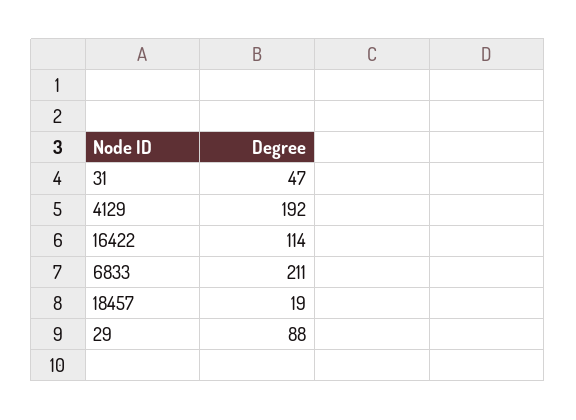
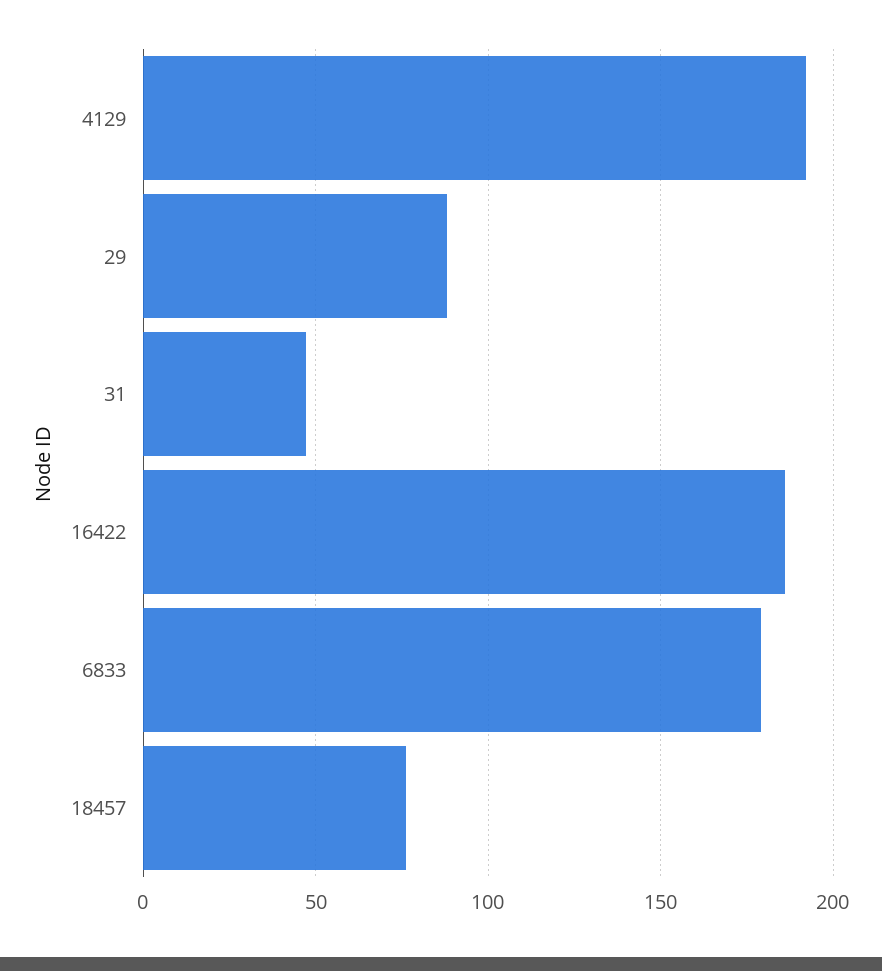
  {
    "31": 47,
    "4129": 192,
-   "16422": 114,
+   "16422": 185,
-   "6833": 211,
+   "6833": 180,
-   "18457": 19,
+   "18457": 75,
    "29": 88
  }

